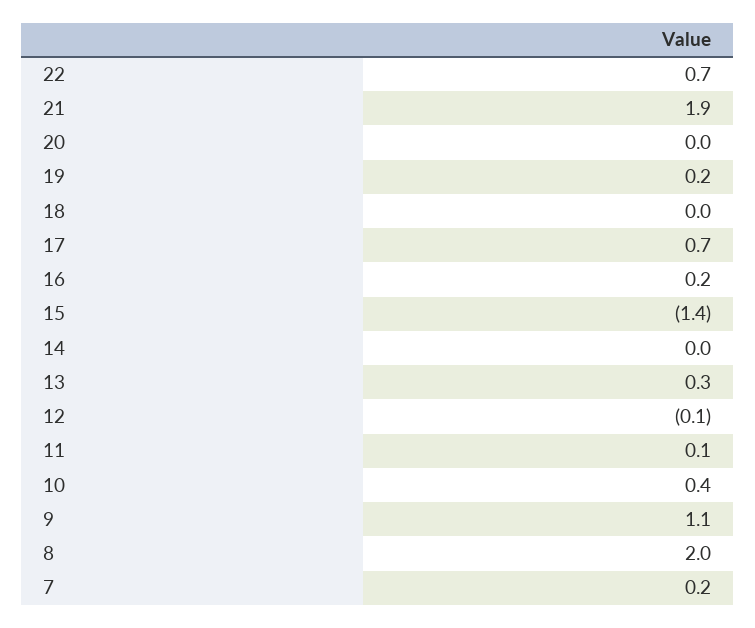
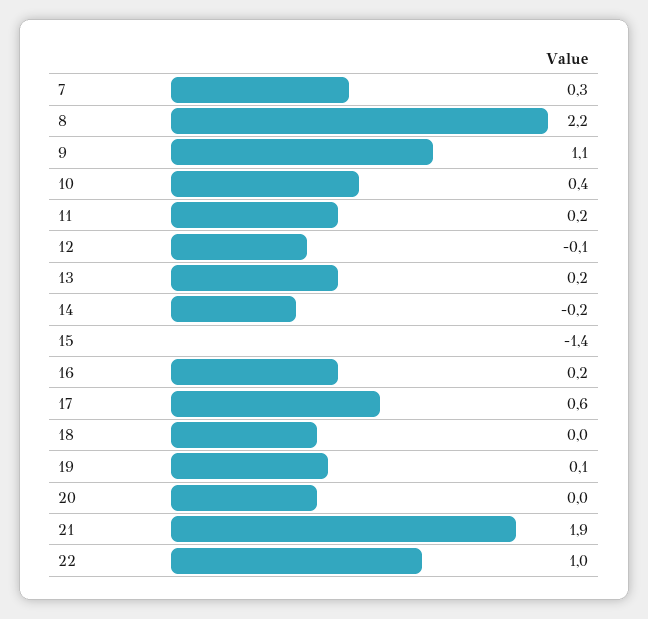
  {
-   "22": 0.7,
+   "22": 1,
    "21": 1.9,
    "20": 0,
-   "19": 0.2,
+   "19": 0.1,
    "18": 0,
-   "17": 0.7,
+   "17": 0.6,
    "16": 0.2,
    "15": -1.4,
-   "14": 0,
+   "14": -0.2,
-   "13": 0.3,
+   "13": 0.2,
    "12": -0.1,
-   "11": 0.1,
+   "11": 0.2,
    "10": 0.4,
    "9": 1.1,
-   "8": 2,
+   "8": 2.2,
-   "7": 0.2
+   "7": 0.3
  }

